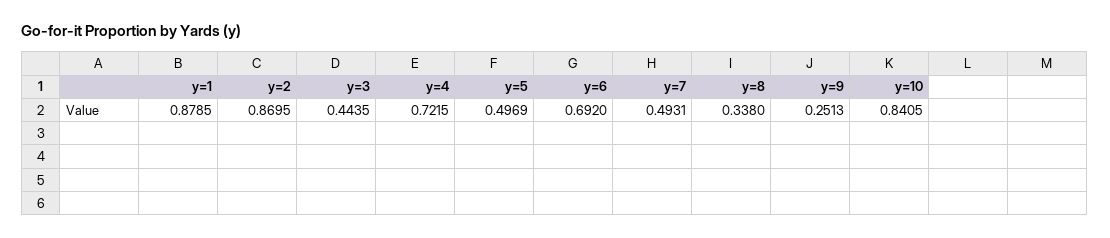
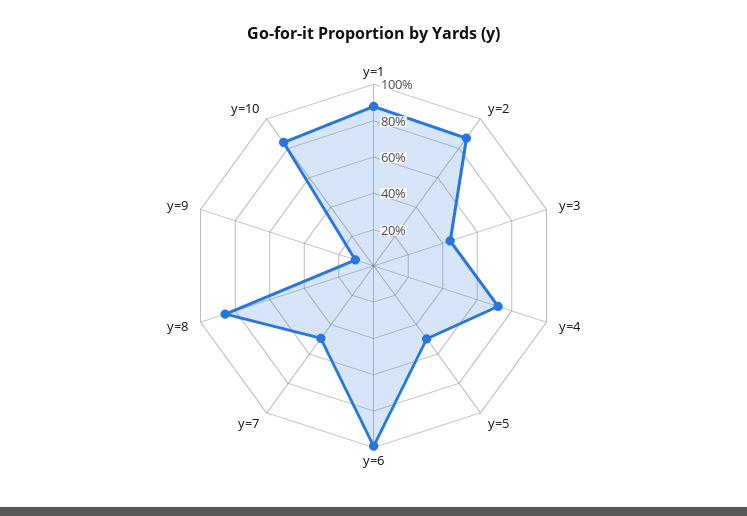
  {
    "y=1": 0.8785,
    "y=2": 0.8695,
    "y=3": 0.4435,
    "y=4": 0.7215,
    "y=5": 0.4969,
-   "y=6": 0.692,
+   "y=6": 1,
    "y=7": 0.4931,
-   "y=8": 0.338,
+   "y=8": 0.85,
-   "y=9": 0.2513,
+   "y=9": 0.1,
    "y=10": 0.8405
  }

